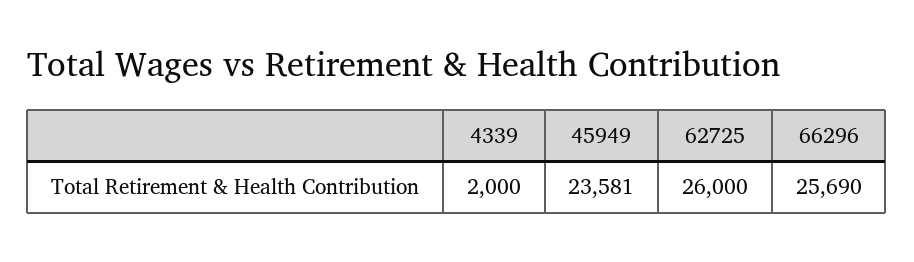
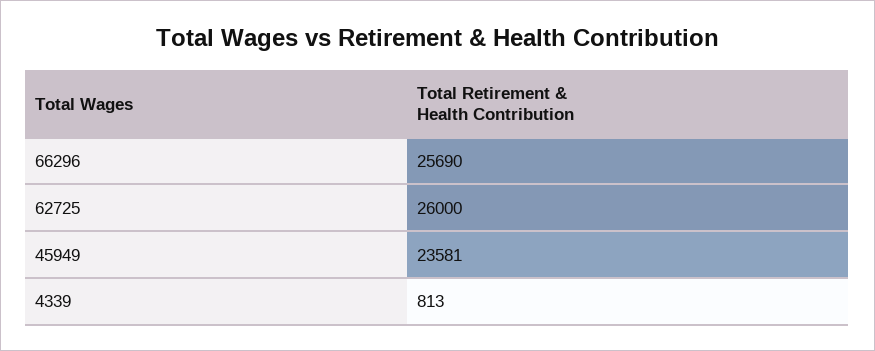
  {
-   "4339": 2000,
+   "4339": 813,
    "45949": 23581,
    "62725": 26000,
    "66296": 25690
  }

